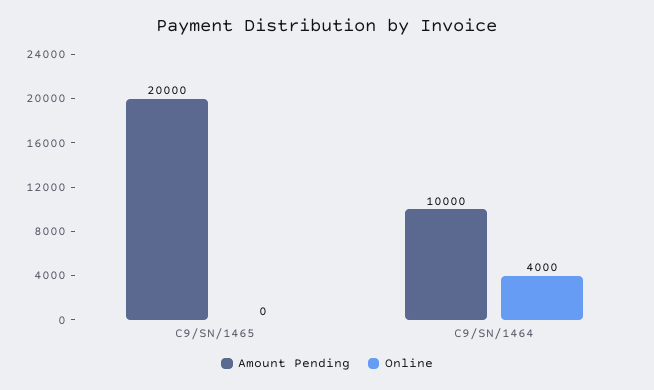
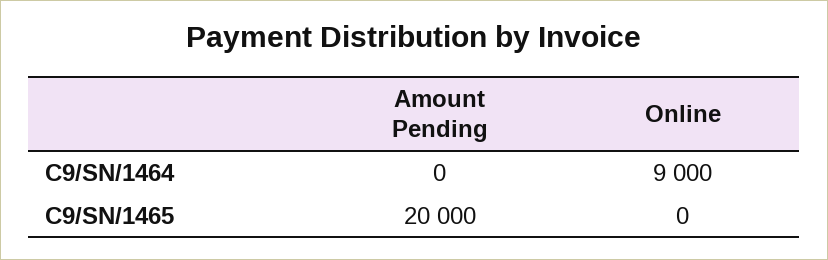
  {
    "Amount Pending": {
      "C9/SN/1465": 20000,
-     "C9/SN/1464": 10000
+     "C9/SN/1464": 0
    },
    "Online": {
      "C9/SN/1465": 0,
-     "C9/SN/1464": 4000
+     "C9/SN/1464": 9000
    }
  }

